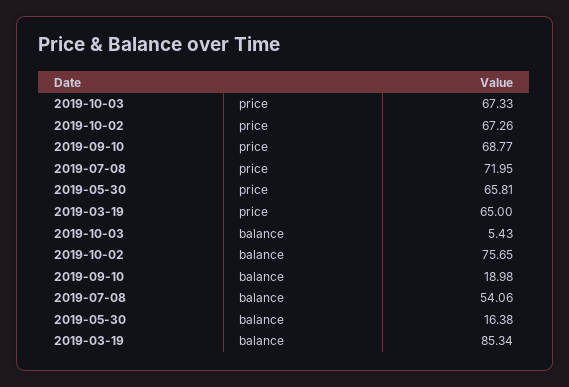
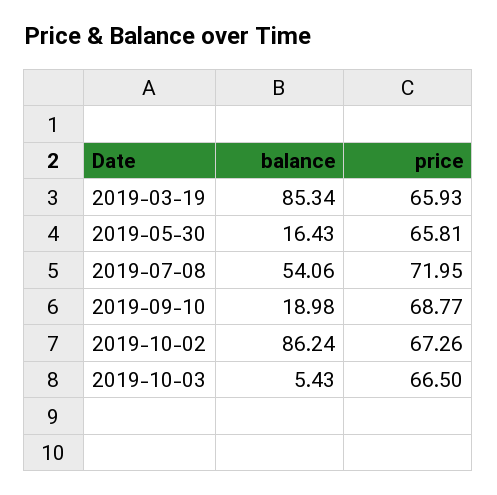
  {
    "2019-10-03": {
-     "price": 67.33,
+     "price": 66.5,
      "balance": 5.43
    },
    "2019-10-02": {
      "price": 67.26,
-     "balance": 75.65
+     "balance": 86.24
    },
    "2019-09-10": {
      "price": 68.77,
      "balance": 18.98
    },
    "2019-07-08": {
      "price": 71.95,
      "balance": 54.06
    },
    "2019-05-30": {
      "price": 65.81,
-     "balance": 16.38
+     "balance": 16.43
    },
    "2019-03-19": {
-     "price": 65,
+     "price": 65.93,
      "balance": 85.34
    }
  }

